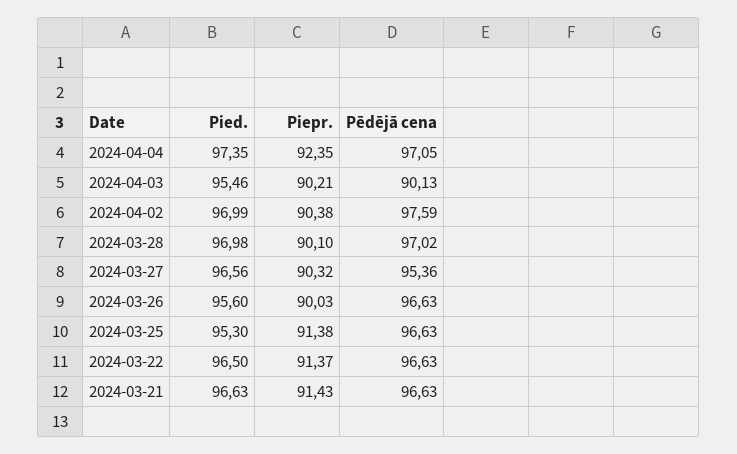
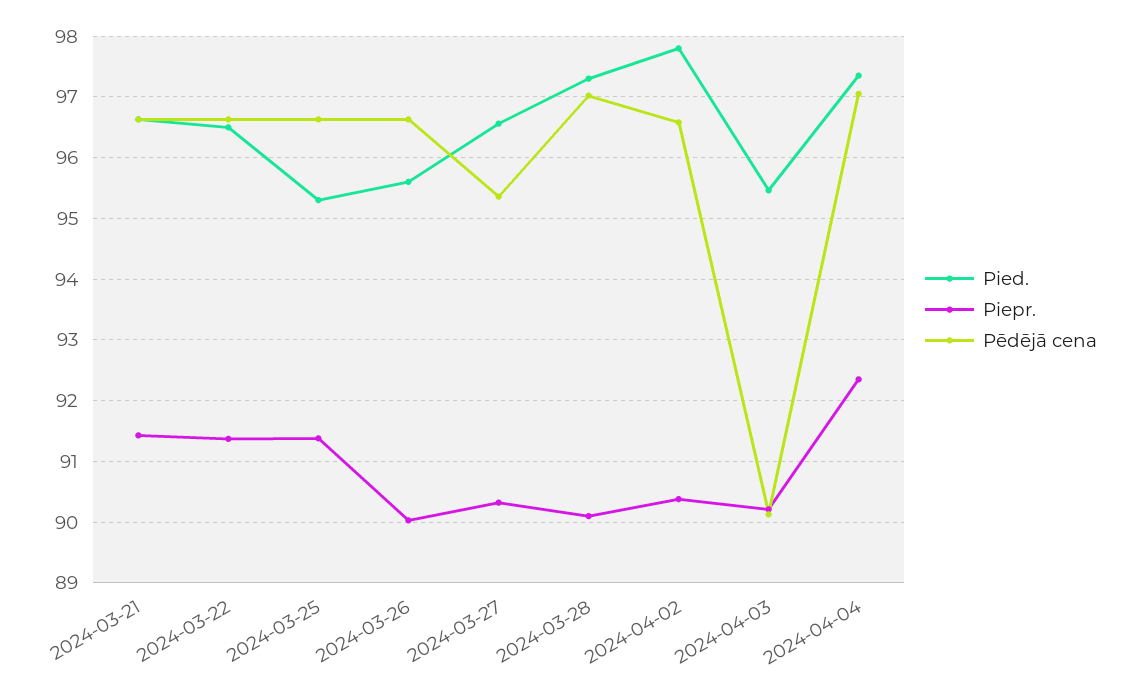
  {
    "Pied.": {
      "2024-04-04": 97.35,
      "2024-04-03": 95.46,
-     "2024-04-02": 96.99,
+     "2024-04-02": 97.8,
-     "2024-03-28": 96.98,
+     "2024-03-28": 97.3,
      "2024-03-27": 96.56,
      "2024-03-26": 95.6,
      "2024-03-25": 95.3,
      "2024-03-22": 96.5,
      "2024-03-21": 96.63
    },
    "Piepr.": {
      "2024-04-04": 92.35,
      "2024-04-03": 90.21,
      "2024-04-02": 90.38,
      "2024-03-28": 90.1,
      "2024-03-27": 90.32,
      "2024-03-26": 90.03,
      "2024-03-25": 91.38,
      "2024-03-22": 91.37,
      "2024-03-21": 91.43
    },
    "Pēdējā cena": {
      "2024-04-04": 97.05,
      "2024-04-03": 90.13,
-     "2024-04-02": 97.59,
+     "2024-04-02": 96.6,
      "2024-03-28": 97.02,
      "2024-03-27": 95.36,
      "2024-03-26": 96.63,
      "2024-03-25": 96.63,
      "2024-03-22": 96.63,
      "2024-03-21": 96.63
    }
  }

